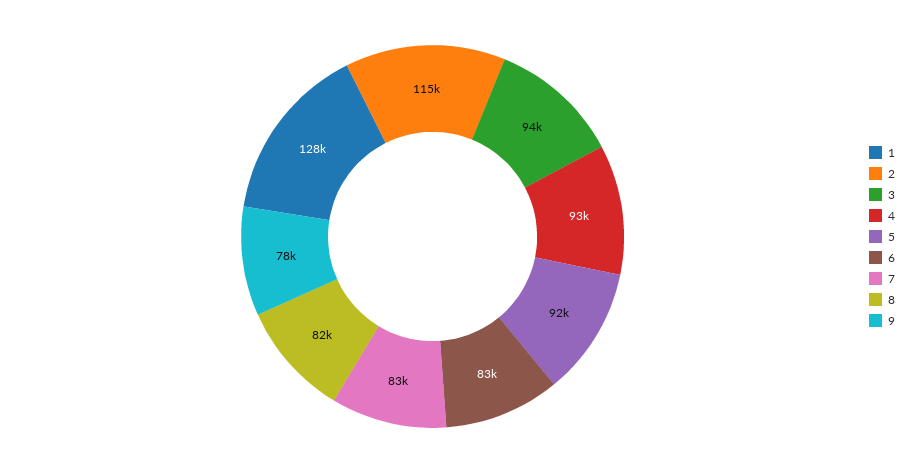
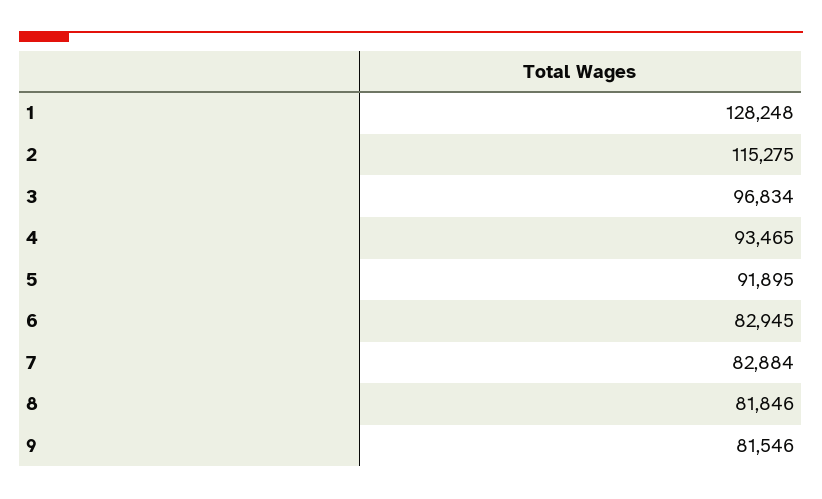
  {
    "1": 128248,
    "2": 115275,
-   "3": 94000,
+   "3": 96834,
    "4": 93465,
    "5": 91895,
    "6": 82945,
    "7": 82884,
    "8": 81846,
-   "9": 78000
+   "9": 81546
  }

